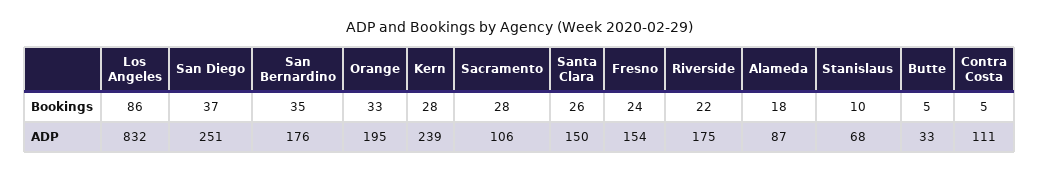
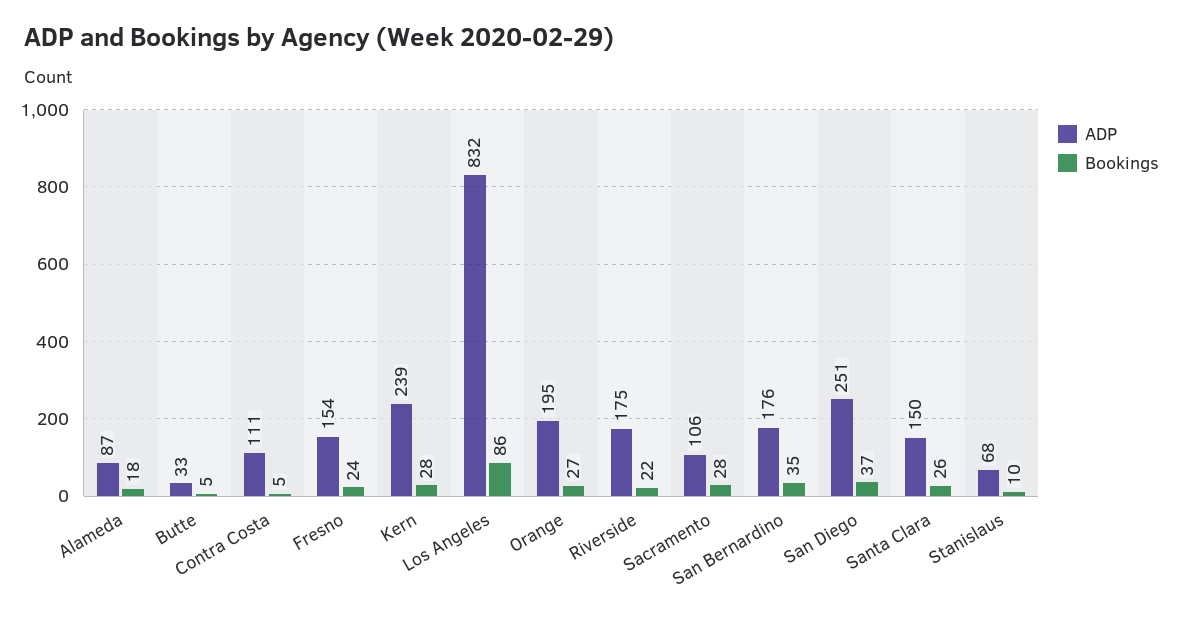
  {
    "Bookings": {
      "Los Angeles": 86,
      "San Diego": 37,
      "San Bernardino": 35,
-     "Orange": 33,
+     "Orange": 27,
      "Kern": 28,
      "Sacramento": 28,
      "Santa Clara": 26,
      "Fresno": 24,
      "Riverside": 22,
      "Alameda": 18,
      "Stanislaus": 10,
      "Butte": 5,
      "Contra Costa": 5
    },
    "ADP": {
      "Los Angeles": 832,
      "San Diego": 251,
      "San Bernardino": 176,
      "Orange": 195,
      "Kern": 239,
      "Sacramento": 106,
      "Santa Clara": 150,
      "Fresno": 154,
      "Riverside": 175,
      "Alameda": 87,
      "Stanislaus": 68,
      "Butte": 33,
      "Contra Costa": 111
    }
  }

